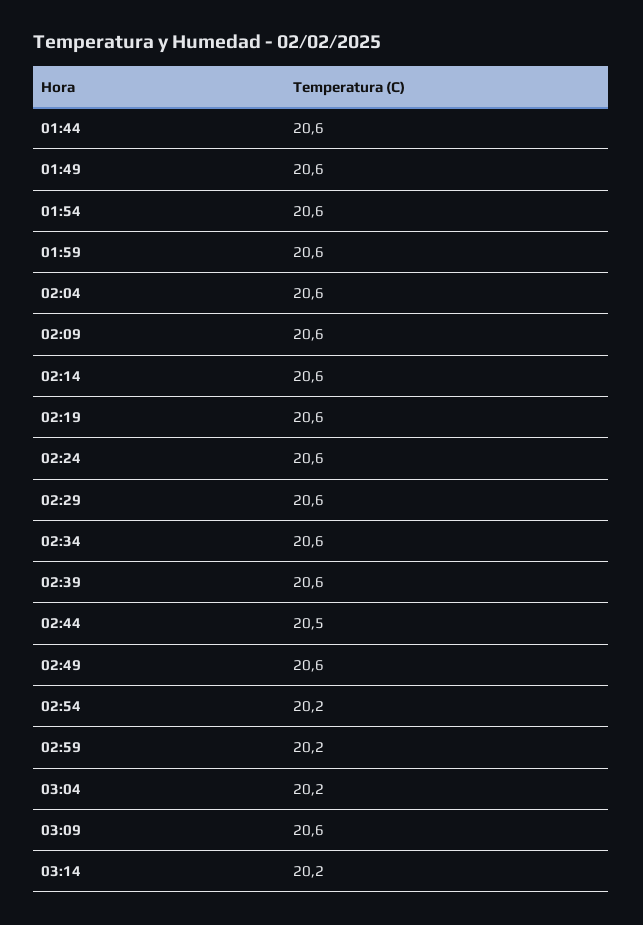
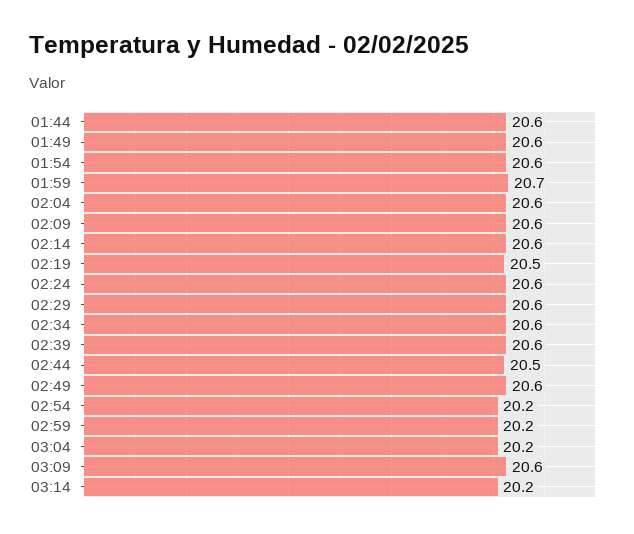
  {
    "01:44": 20.6,
    "01:49": 20.6,
    "01:54": 20.6,
-   "01:59": 20.6,
+   "01:59": 20.7,
    "02:04": 20.6,
    "02:09": 20.6,
    "02:14": 20.6,
-   "02:19": 20.6,
+   "02:19": 20.5,
    "02:24": 20.6,
    "02:29": 20.6,
    "02:34": 20.6,
    "02:39": 20.6,
    "02:44": 20.5,
    "02:49": 20.6,
    "02:54": 20.2,
    "02:59": 20.2,
    "03:04": 20.2,
    "03:09": 20.6,
    "03:14": 20.2
  }

